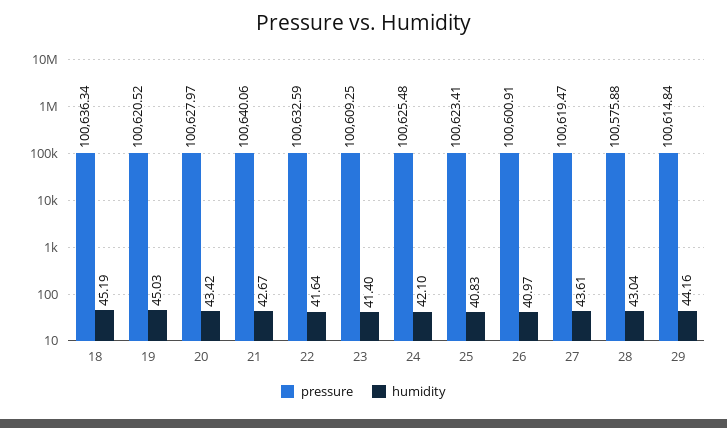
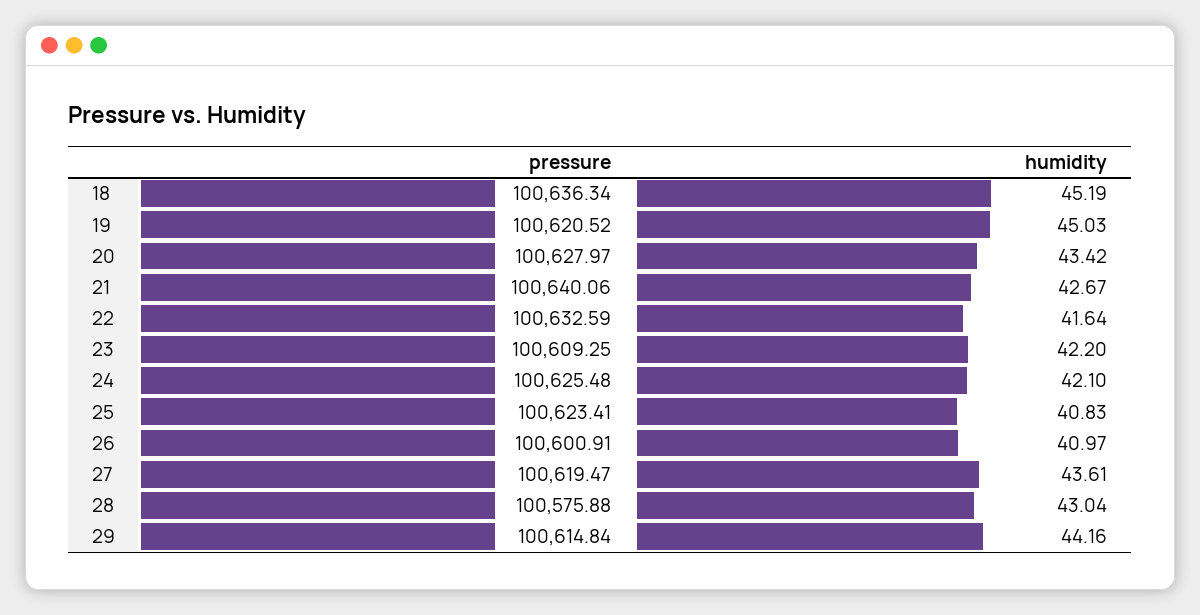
  {
    "pressure": {
      "18": 100636.34,
      "19": 100620.52,
      "20": 100627.97,
      "21": 100640.06,
      "22": 100632.59,
      "23": 100609.25,
      "24": 100625.48,
      "25": 100623.41,
      "26": 100600.91,
      "27": 100619.47,
      "28": 100575.88,
      "29": 100614.84
    },
    "humidity": {
      "18": 45.19,
      "19": 45.03,
      "20": 43.42,
      "21": 42.67,
      "22": 41.64,
-     "23": 41.4,
+     "23": 42.2,
      "24": 42.1,
      "25": 40.83,
      "26": 40.97,
      "27": 43.61,
      "28": 43.04,
      "29": 44.16
    }
  }

